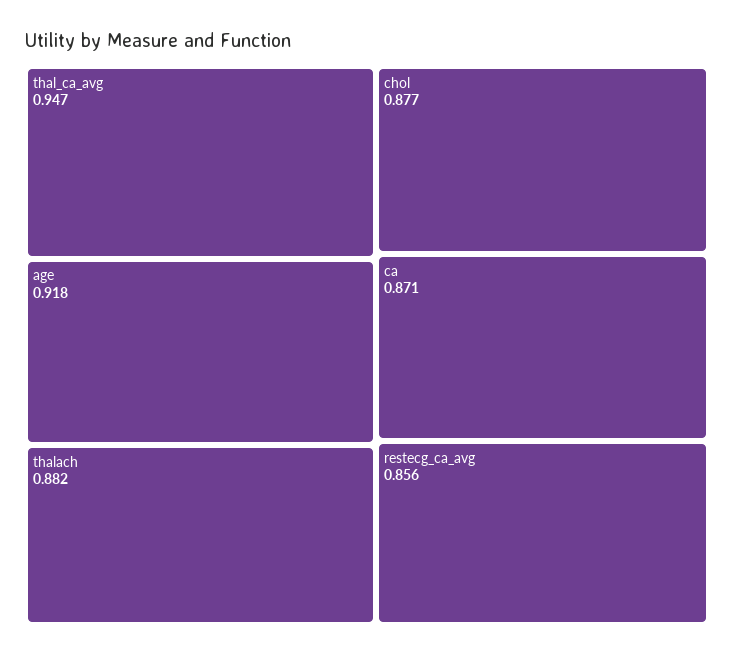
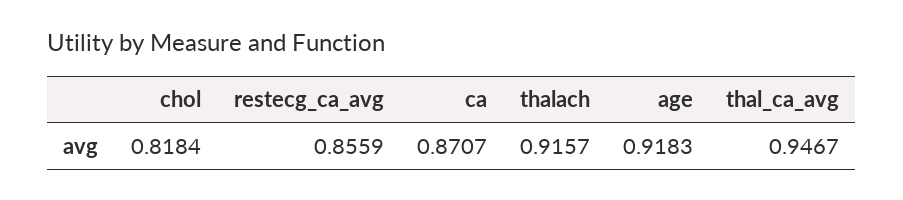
  {
    "thal_ca_avg": 0.9467,
    "age": 0.9183,
-   "thalach": 0.882,
+   "thalach": 0.9157,
-   "chol": 0.877,
+   "chol": 0.8184,
    "ca": 0.8707,
    "restecg_ca_avg": 0.8559
  }

